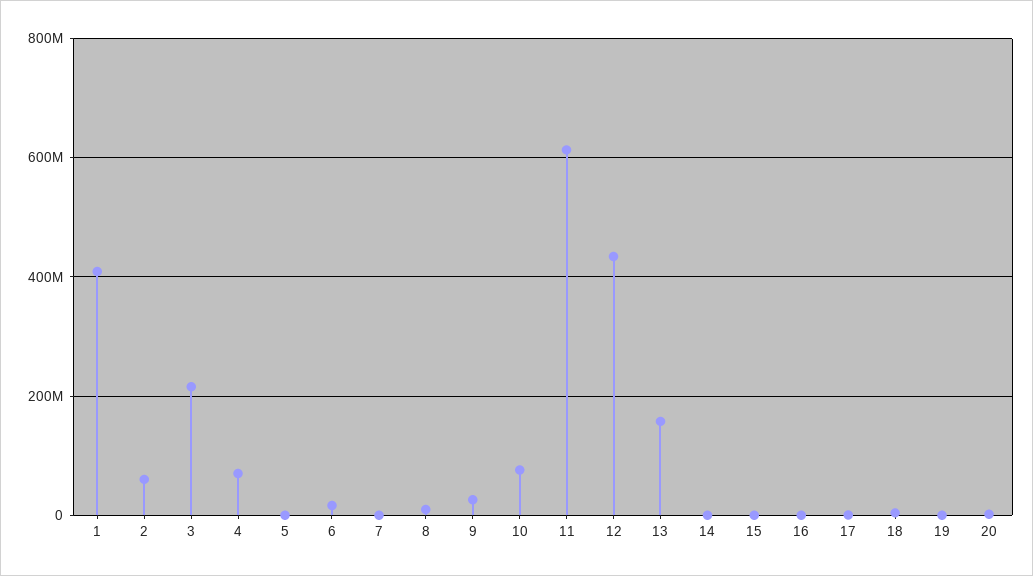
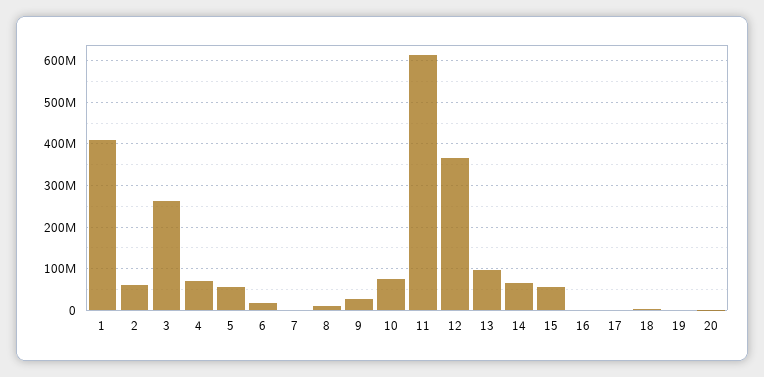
  {
    "1": 400000000,
    "2": 60000000,
-   "3": 220000000,
+   "3": 260000000,
    "4": 80000000,
-   "5": 0,
+   "5": 60000000,
    "6": 20000000,
    "7": 0,
    "8": 0,
    "9": 20000000,
    "10": 80000000,
    "11": 620000000,
-   "12": 440000000,
+   "12": 360000000,
-   "13": 160000000,
+   "13": 100000000,
-   "14": 0,
+   "14": 60000000,
-   "15": 0,
+   "15": 60000000,
    "16": 0,
    "17": 0,
    "18": 0,
    "19": 0,
    "20": 0
  }

